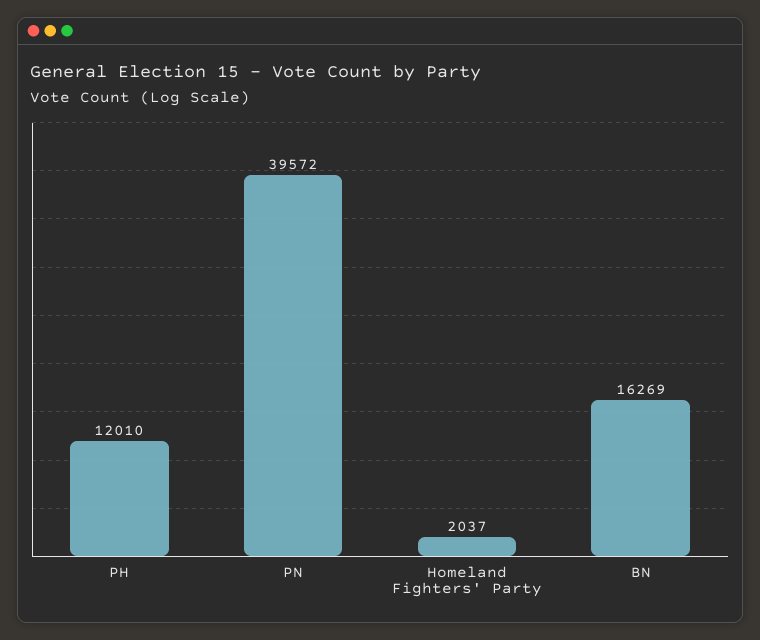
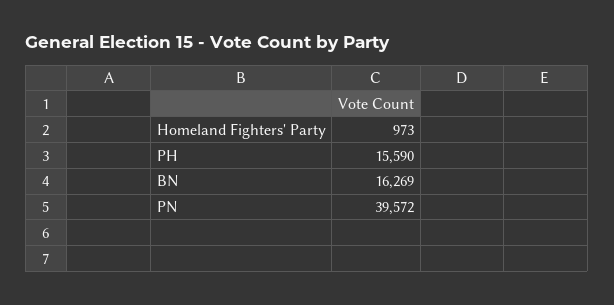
  {
-   "PH": 12010,
+   "PH": 15590,
    "PN": 39572,
-   "Homeland Fighters' Party": 2037,
+   "Homeland Fighters' Party": 973,
    "BN": 16269
  }

